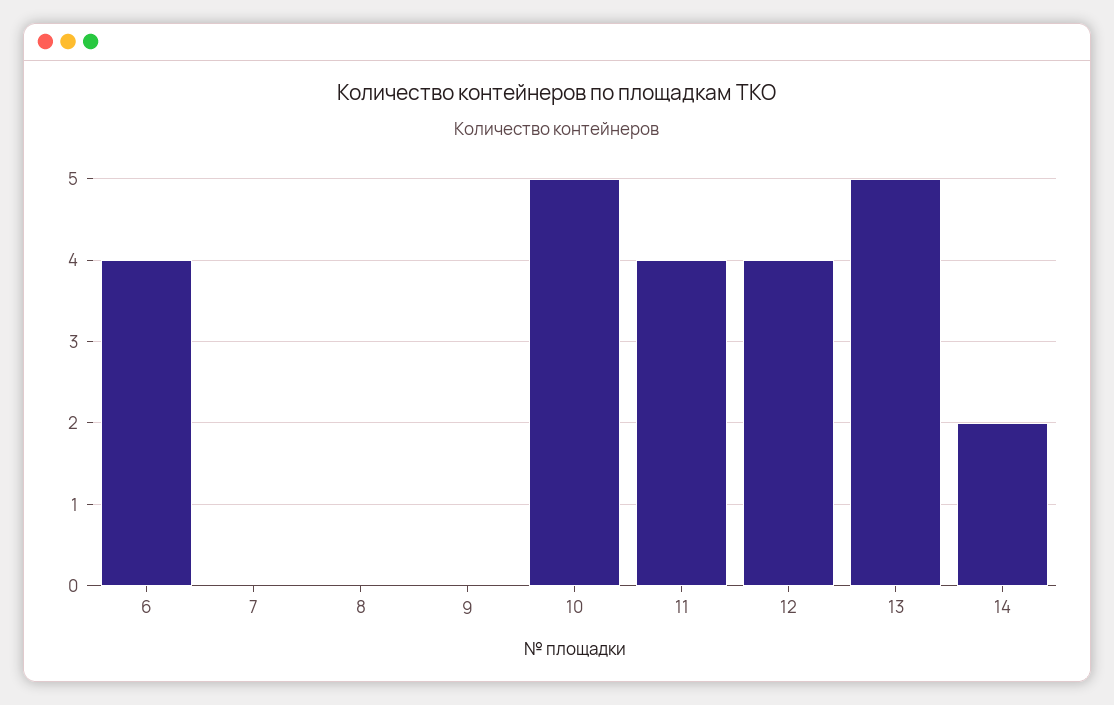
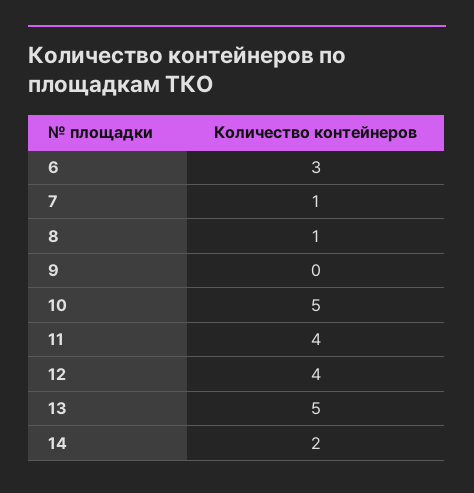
  {
-   "6": 4,
+   "6": 3,
-   "7": 0,
+   "7": 1,
-   "8": 0,
+   "8": 1,
    "9": 0,
    "10": 5,
    "11": 4,
    "12": 4,
    "13": 5,
    "14": 2
  }

